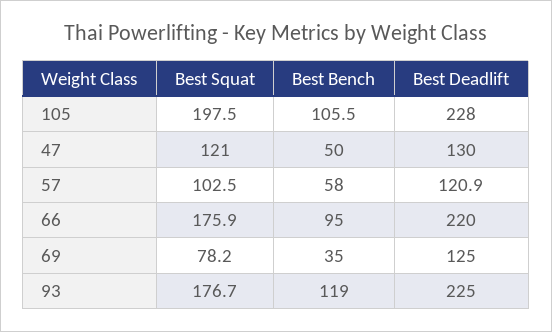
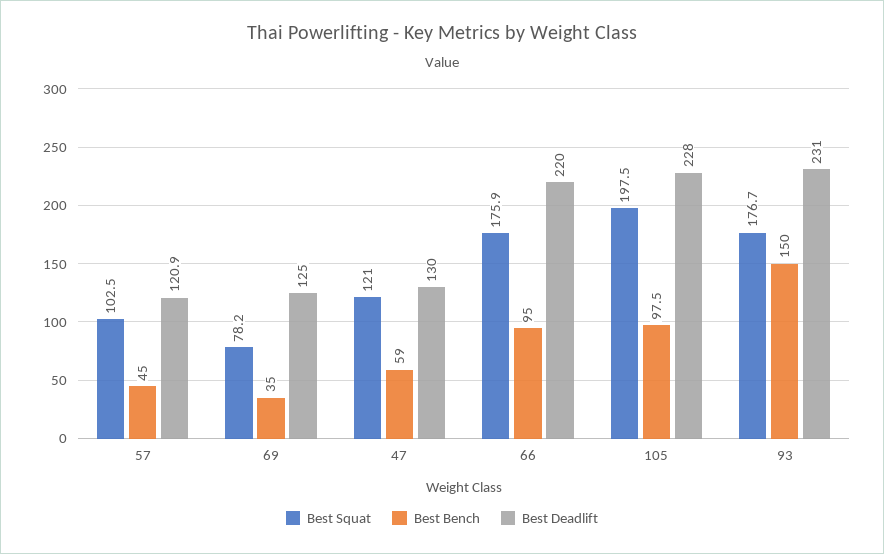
  {
    "Best Squat": {
      "105": 197.5,
      "47": 121,
      "57": 102.5,
      "66": 175.9,
      "69": 78.2,
      "93": 176.7
    },
    "Best Bench": {
-     "105": 105.5,
+     "105": 97.5,
-     "47": 50,
+     "47": 59,
-     "57": 58,
+     "57": 45,
      "66": 95,
      "69": 35,
-     "93": 119
+     "93": 150
    },
    "Best Deadlift": {
      "105": 228,
      "47": 130,
      "57": 120.9,
      "66": 220,
      "69": 125,
-     "93": 225
+     "93": 231
    }
  }

